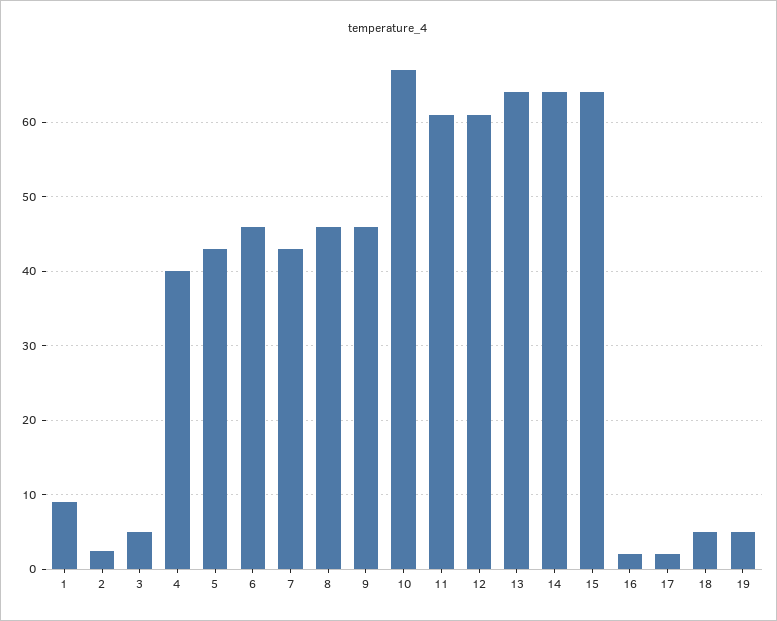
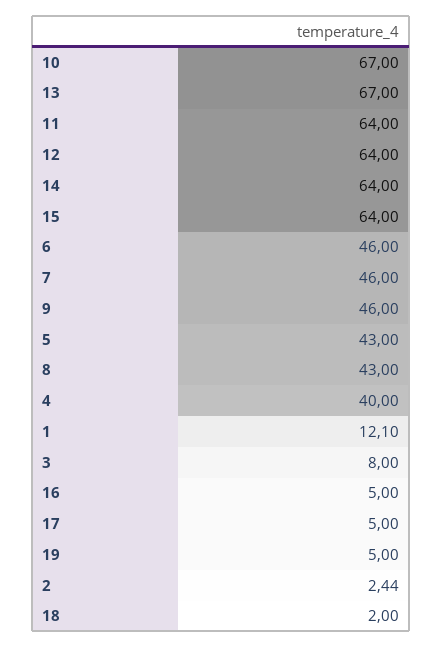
  {
-   "1": 9,
+   "1": 12.1,
    "2": 2.44,
-   "3": 5,
+   "3": 8,
    "4": 40,
    "5": 43,
    "6": 46,
-   "7": 43,
+   "7": 46,
-   "8": 46,
+   "8": 43,
    "9": 46,
    "10": 67,
-   "11": 61,
+   "11": 64,
-   "12": 61,
+   "12": 64,
-   "13": 64,
+   "13": 67,
    "14": 64,
    "15": 64,
-   "16": 2,
+   "16": 5,
-   "17": 2,
+   "17": 5,
-   "18": 5,
+   "18": 2,
    "19": 5
  }

